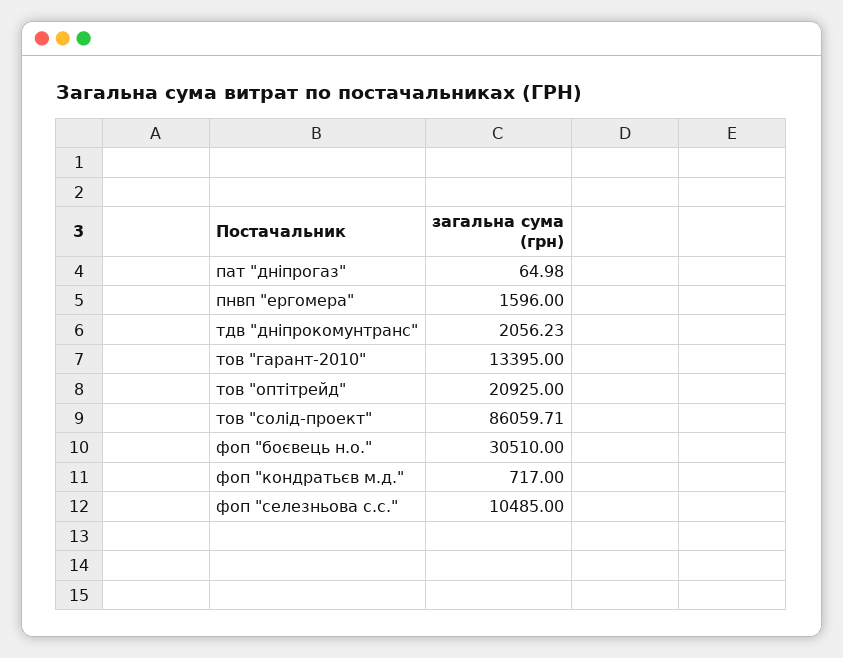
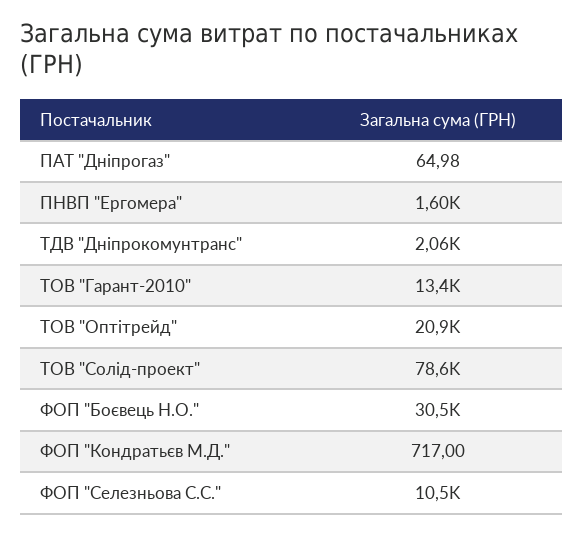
  {
    "пат \"дніпрогаз\"": 64.98,
    "пнвп \"ергомера\"": 1596,
    "тдв \"дніпрокомунтранс\"": 2056.23,
    "тов \"гарант-2010\"": 13395,
    "тов \"оптітрейд\"": 20925,
-   "тов \"солід-проект\"": 86059.71,
+   "тов \"солід-проект\"": 78600,
    "фоп \"боєвець н.о.\"": 30510,
    "фоп \"кондратьєв м.д.\"": 717,
    "фоп \"селезньова с.с.\"": 10485
  }

